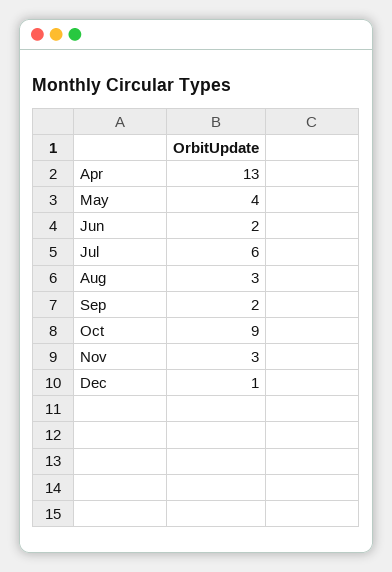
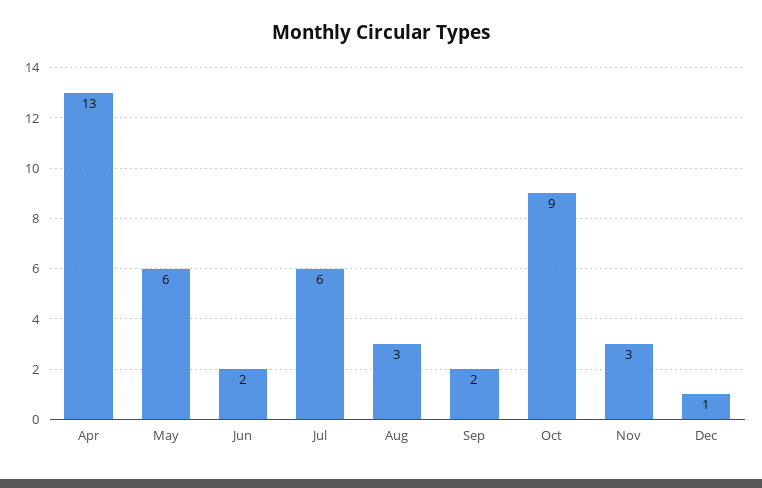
  {
    "Apr": 13,
-   "May": 4,
+   "May": 6,
    "Jun": 2,
    "Jul": 6,
    "Aug": 3,
    "Sep": 2,
    "Oct": 9,
    "Nov": 3,
    "Dec": 1
  }

